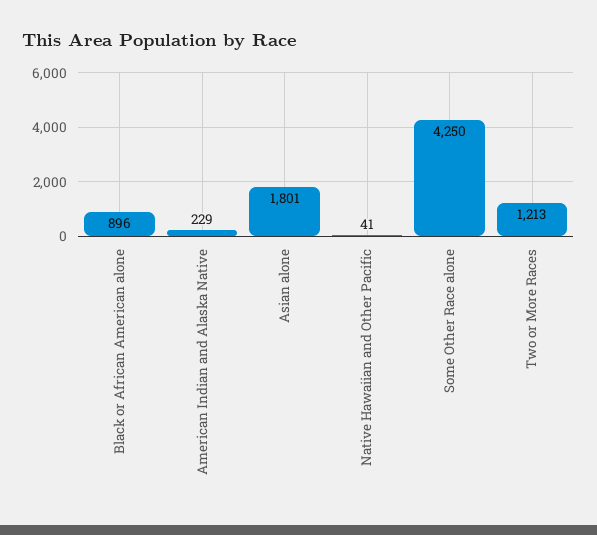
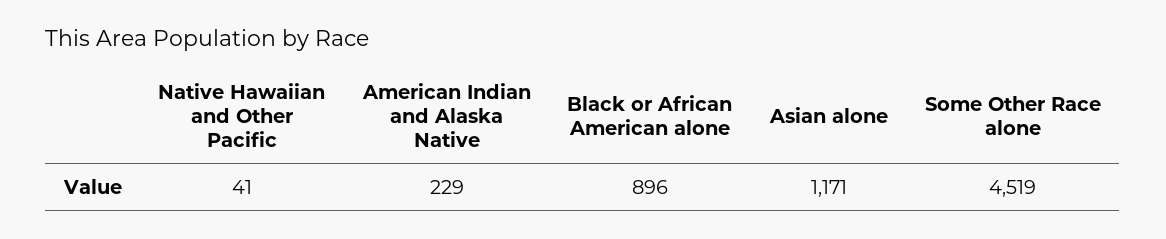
  {
    "Black or African American alone": 896,
    "American Indian and Alaska Native": 229,
-   "Asian alone": 1801,
+   "Asian alone": 1171,
    "Native Hawaiian and Other Pacific": 41,
-   "Some Other Race alone": 4250,
+   "Some Other Race alone": 4519
-   "Two or More Races": 1213
  }

